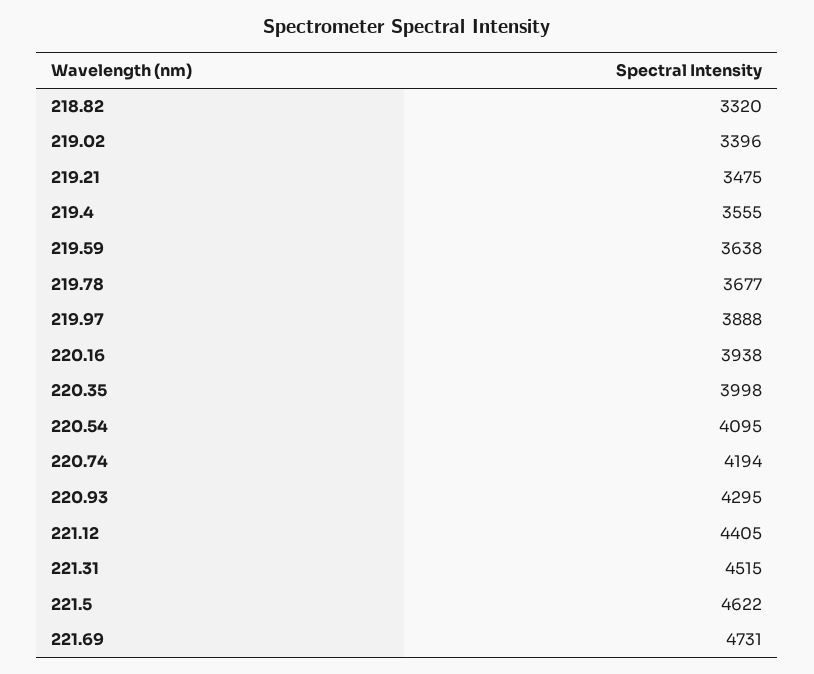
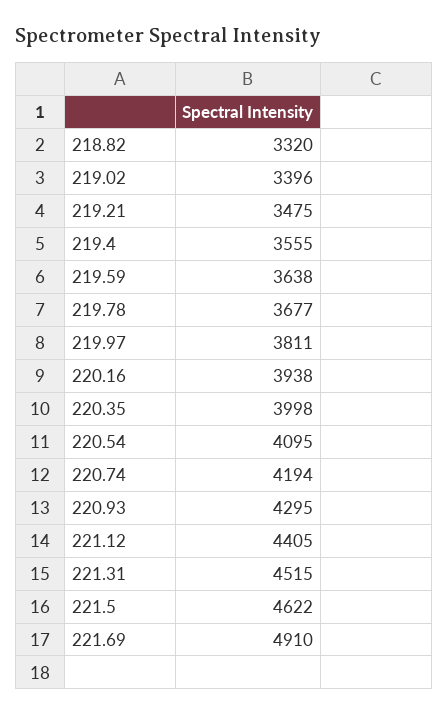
  {
    "218.82": 3320,
    "219.02": 3396,
    "219.21": 3475,
    "219.4": 3555,
    "219.59": 3638,
    "219.78": 3677,
-   "219.97": 3888,
+   "219.97": 3811,
    "220.16": 3938,
    "220.35": 3998,
    "220.54": 4095,
    "220.74": 4194,
    "220.93": 4295,
    "221.12": 4405,
    "221.31": 4515,
    "221.5": 4622,
-   "221.69": 4731
+   "221.69": 4910
  }

